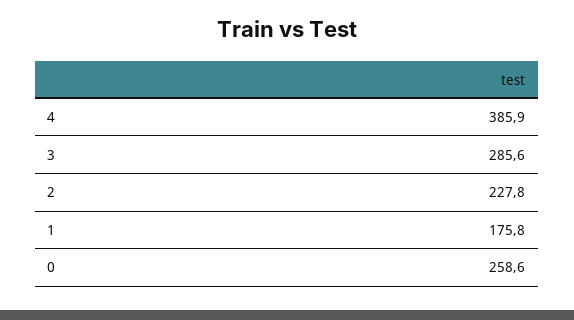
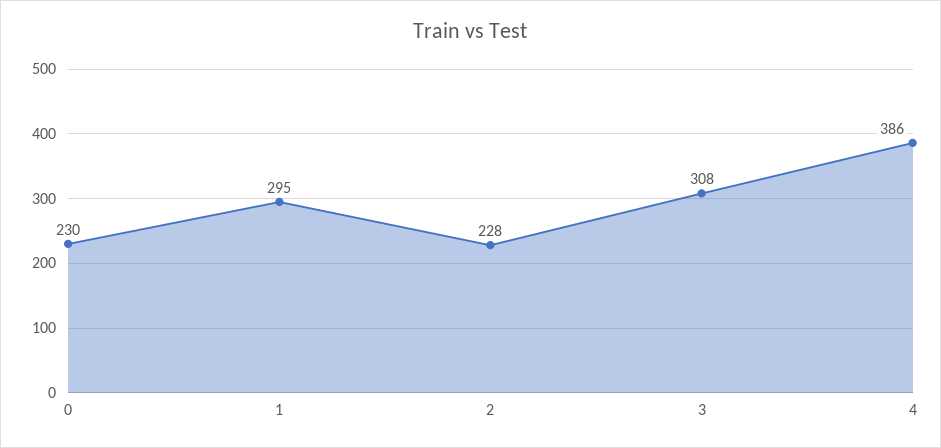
  {
    "4": 385.9,
-   "3": 285.6,
+   "3": 308,
    "2": 227.8,
-   "1": 175.8,
+   "1": 295,
-   "0": 258.6
+   "0": 230
  }

